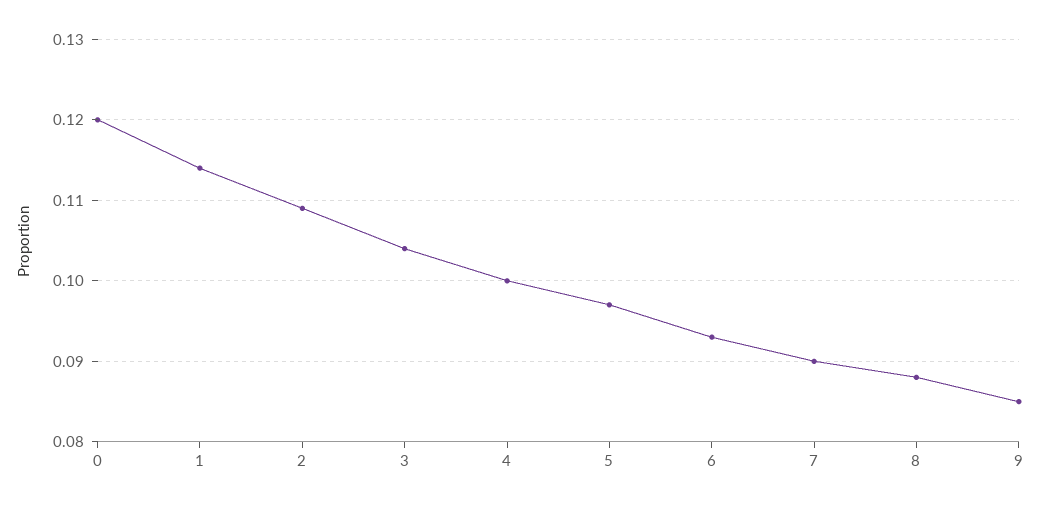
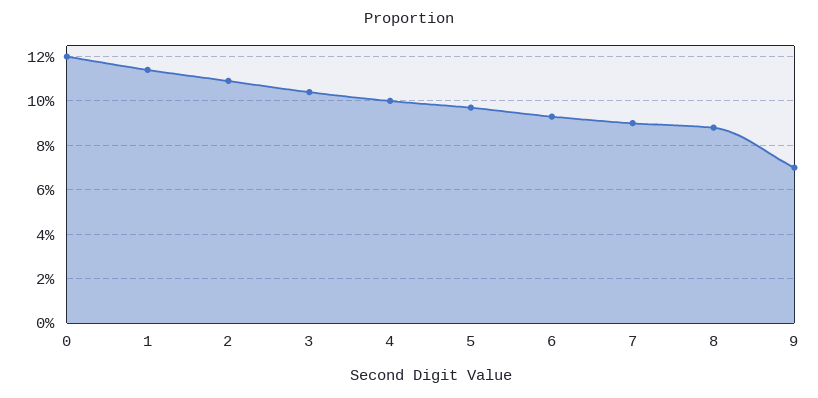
  {
    "0": 0.12,
    "1": 0.114,
    "2": 0.109,
    "3": 0.104,
    "4": 0.1,
    "5": 0.097,
    "6": 0.093,
    "7": 0.09,
    "8": 0.088,
-   "9": 0.085
+   "9": 0.07
  }

